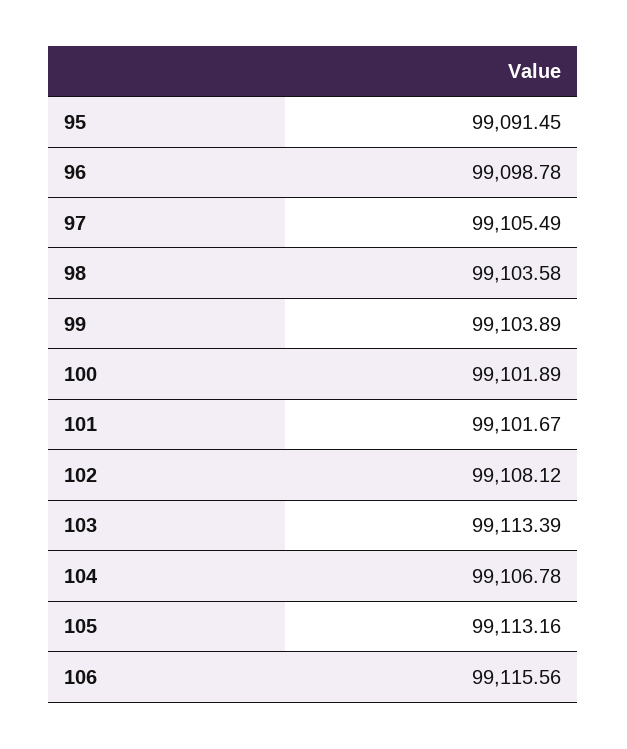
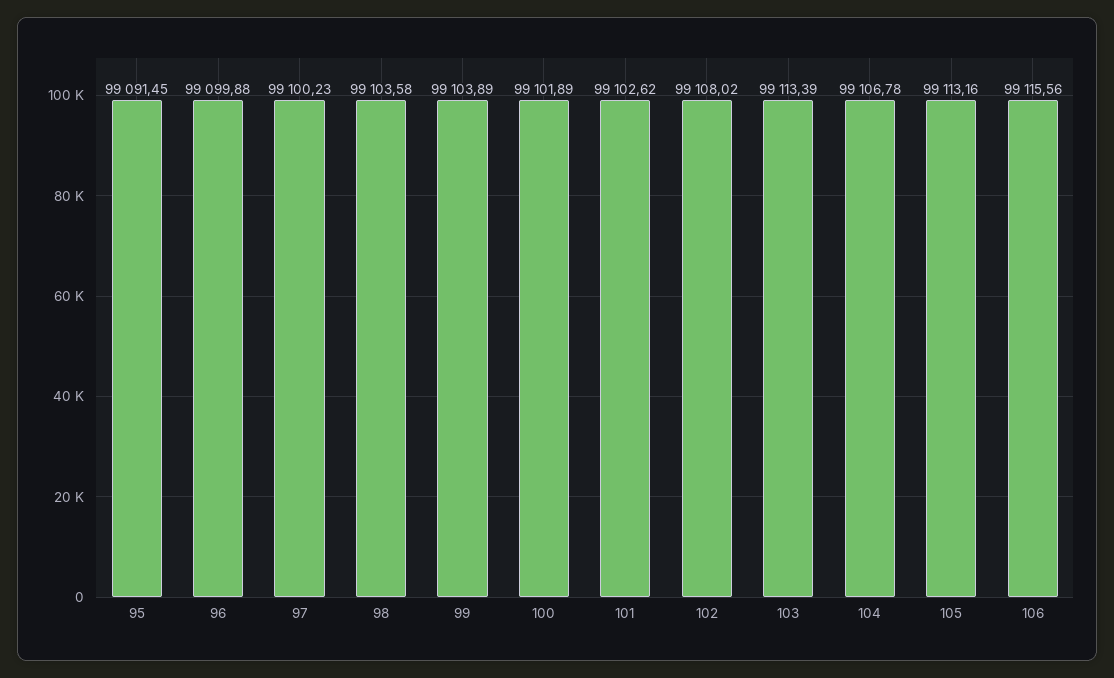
  {
    "95": 99091.45,
-   "96": 99098.78,
+   "96": 99099.88,
-   "97": 99105.49,
+   "97": 99100.23,
    "98": 99103.58,
    "99": 99103.89,
    "100": 99101.89,
-   "101": 99101.67,
+   "101": 99102.62,
-   "102": 99108.12,
+   "102": 99108.02,
    "103": 99113.39,
    "104": 99106.78,
    "105": 99113.16,
    "106": 99115.56
  }

